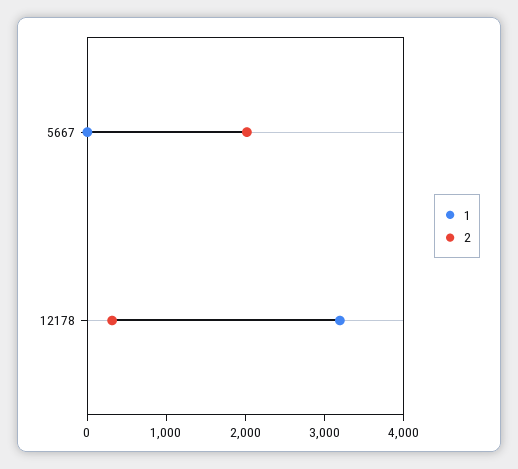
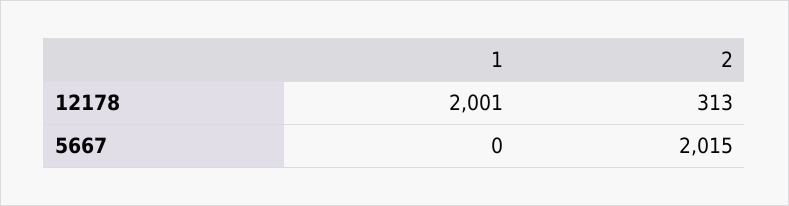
  {
    "1": {
      "5667": 0,
-     "12178": 3200
+     "12178": 2001
    },
    "2": {
      "5667": 2015,
      "12178": 313
    }
  }

